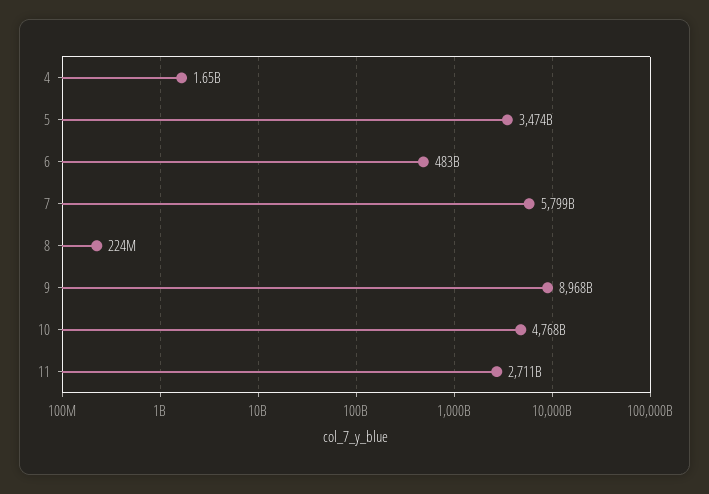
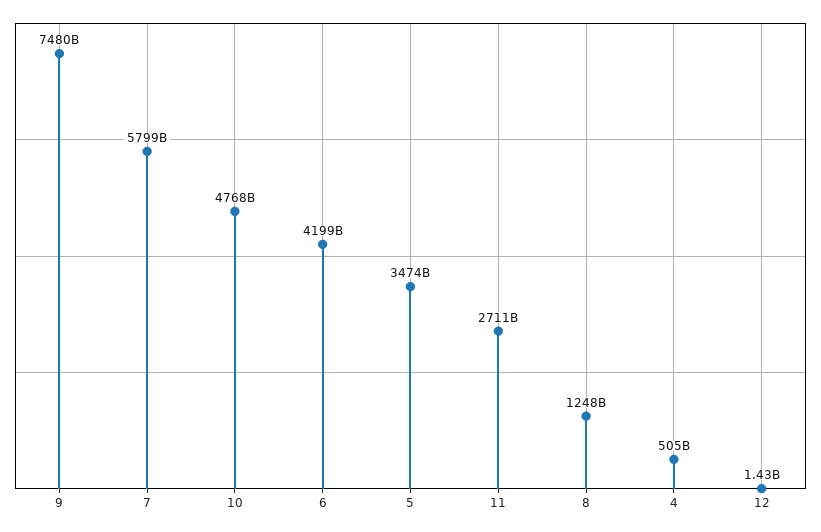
  {
-   "4": 1650000000,
+   "4": 505000000000,
    "5": 3474000000000,
-   "6": 483000000000,
+   "6": 4199000000000,
    "7": 5799000000000,
-   "8": 224000000,
+   "8": 1248000000000,
-   "9": 8968000000000,
+   "9": 7480000000000,
    "10": 4768000000000,
-   "11": 2711000000000
+   "11": 2711000000000,
+   "12": 1430000000
  }

